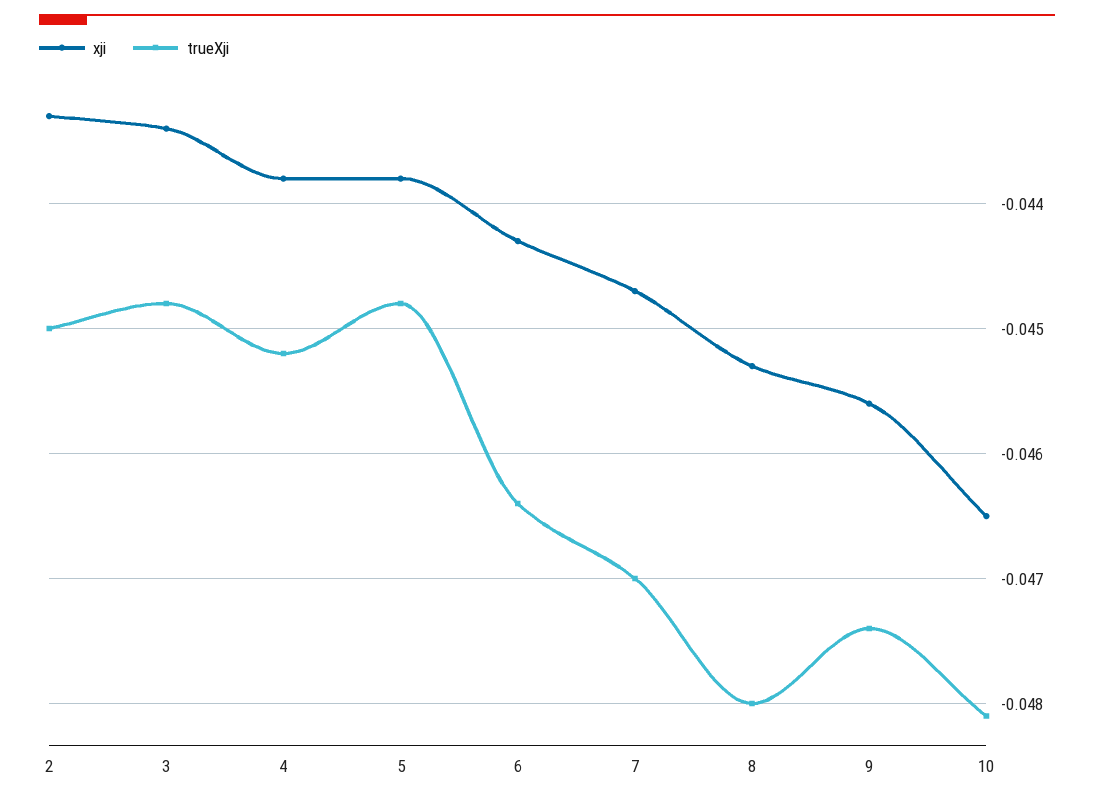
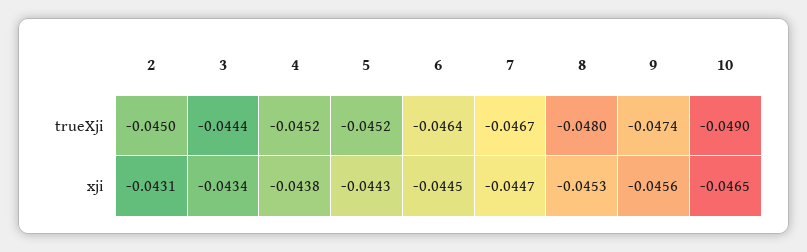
  {
    "xji": {
-     "2": -0.0433,
+     "2": -0.0431,
      "3": -0.0434,
      "4": -0.0438,
-     "5": -0.0438,
+     "5": -0.0443,
-     "6": -0.0443,
+     "6": -0.0445,
      "7": -0.0447,
      "8": -0.0453,
      "9": -0.0456,
      "10": -0.0465
    },
    "trueXji": {
      "2": -0.045,
-     "3": -0.0448,
+     "3": -0.0444,
      "4": -0.0452,
-     "5": -0.0448,
+     "5": -0.0452,
      "6": -0.0464,
-     "7": -0.047,
+     "7": -0.0467,
      "8": -0.048,
      "9": -0.0474,
-     "10": -0.0481
+     "10": -0.049
    }
  }

